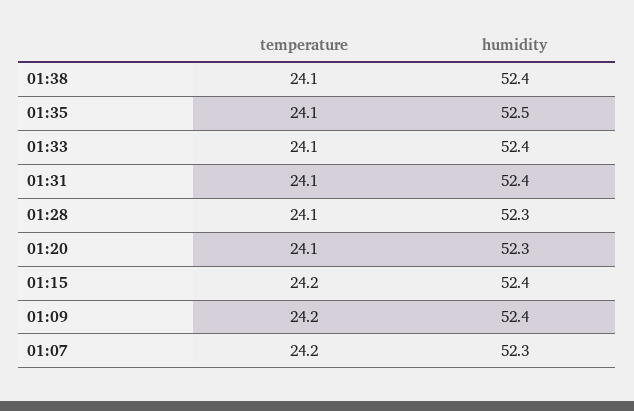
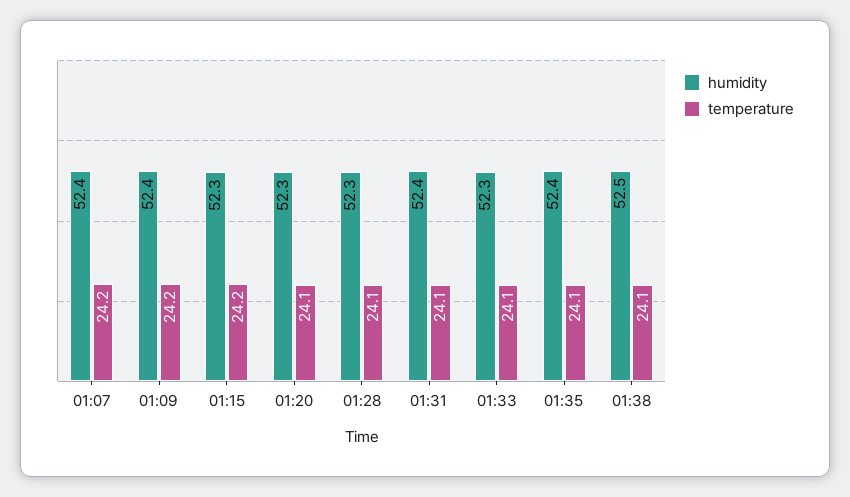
  {
    "temperature": {
      "01:38": 24.1,
      "01:35": 24.1,
      "01:33": 24.1,
      "01:31": 24.1,
      "01:28": 24.1,
      "01:20": 24.1,
      "01:15": 24.2,
      "01:09": 24.2,
      "01:07": 24.2
    },
    "humidity": {
-     "01:38": 52.4,
+     "01:38": 52.5,
-     "01:35": 52.5,
+     "01:35": 52.4,
-     "01:33": 52.4,
+     "01:33": 52.3,
      "01:31": 52.4,
      "01:28": 52.3,
      "01:20": 52.3,
-     "01:15": 52.4,
+     "01:15": 52.3,
      "01:09": 52.4,
-     "01:07": 52.3
+     "01:07": 52.4
    }
  }

